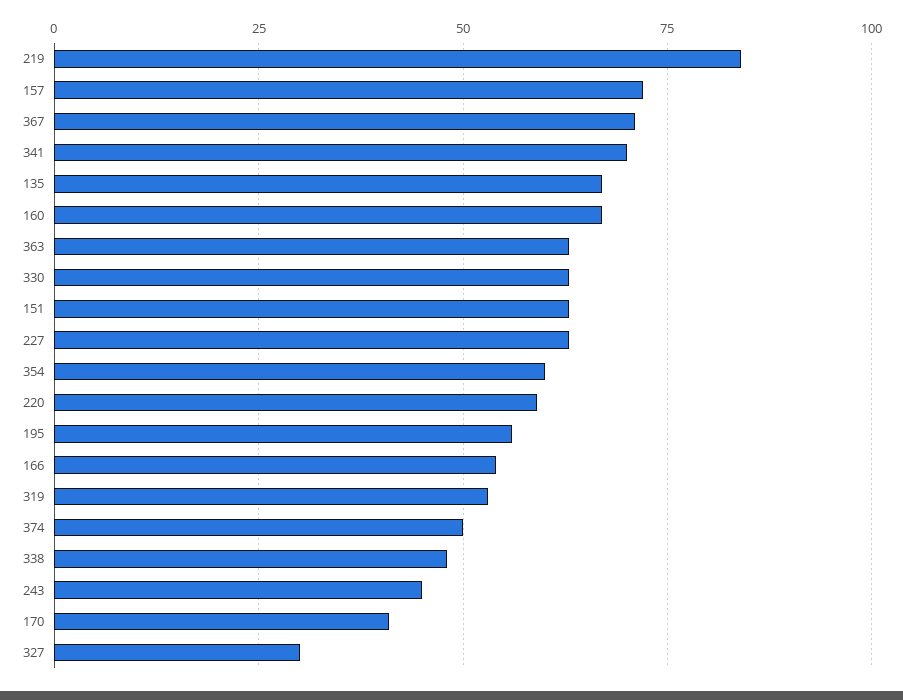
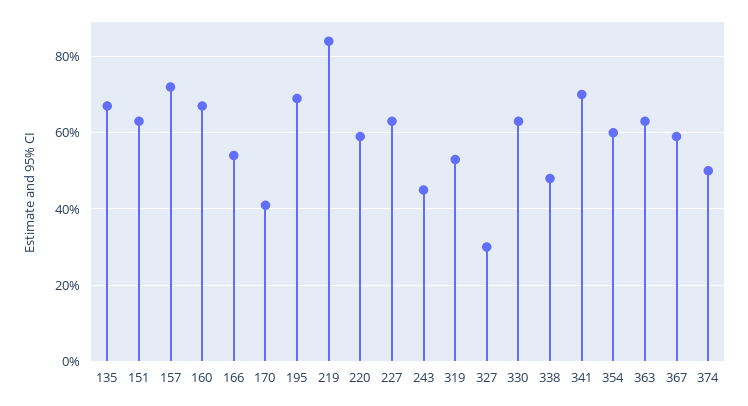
  {
    "219": 85,
    "157": 70,
-   "367": 70,
+   "367": 60,
    "341": 70,
    "135": 65,
    "160": 65,
    "363": 65,
    "330": 65,
    "151": 65,
    "227": 65,
    "354": 60,
    "220": 60,
-   "195": 55,
+   "195": 70,
    "166": 55,
    "319": 55,
    "374": 50,
    "338": 50,
    "243": 45,
    "170": 40,
    "327": 30
  }

